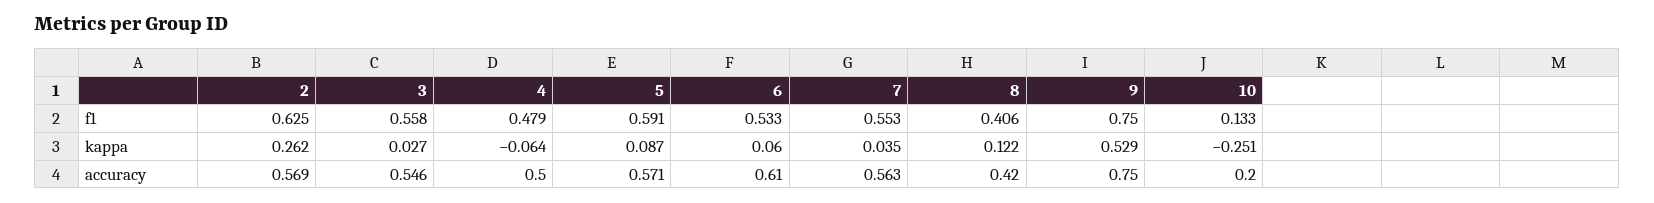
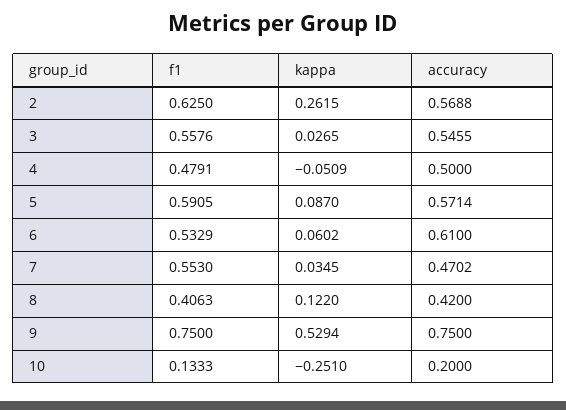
  {
    "2": {
      "f1": 0.625,
      "kappa": 0.2615,
      "accuracy": 0.5688
    },
    "3": {
      "f1": 0.5576,
      "kappa": 0.0265,
      "accuracy": 0.5455
    },
    "4": {
      "f1": 0.4791,
-     "kappa": -0.064,
+     "kappa": -0.0509,
      "accuracy": 0.5
    },
    "5": {
      "f1": 0.5905,
      "kappa": 0.087,
      "accuracy": 0.5714
    },
    "6": {
      "f1": 0.5329,
      "kappa": 0.0602,
      "accuracy": 0.61
    },
    "7": {
      "f1": 0.553,
      "kappa": 0.0345,
-     "accuracy": 0.563
+     "accuracy": 0.4702
    },
    "8": {
      "f1": 0.4063,
      "kappa": 0.122,
      "accuracy": 0.42
    },
    "9": {
      "f1": 0.75,
      "kappa": 0.5294,
      "accuracy": 0.75
    },
    "10": {
      "f1": 0.1333,
      "kappa": -0.251,
      "accuracy": 0.2
    }
  }

